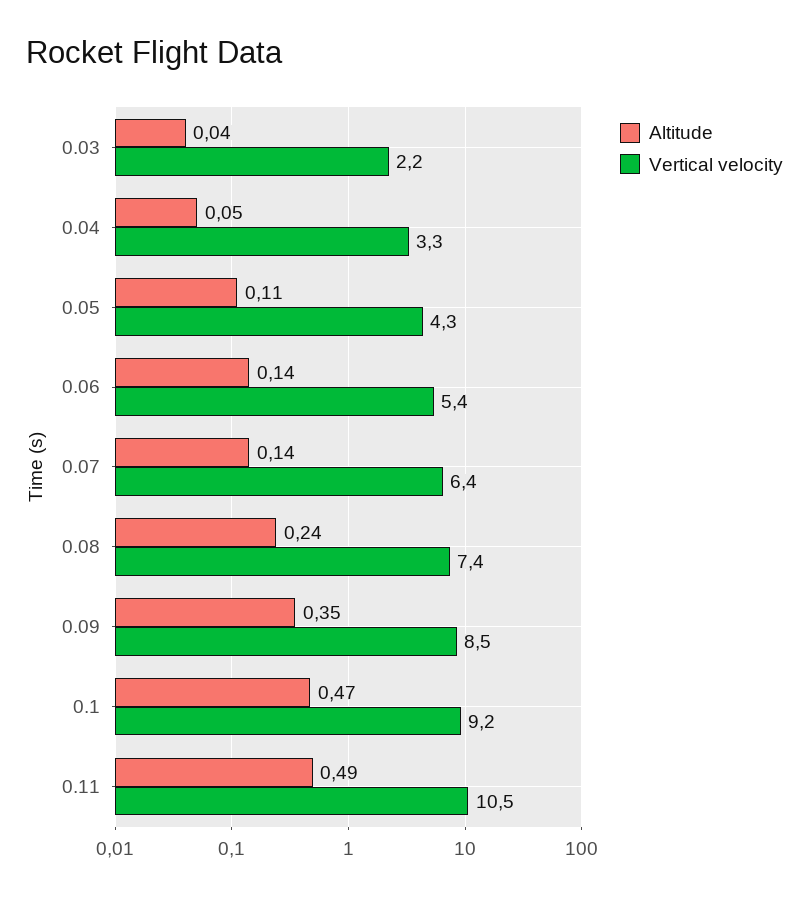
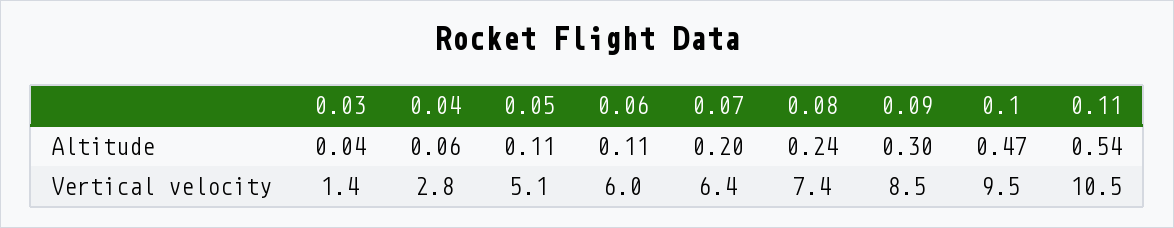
  {
    "Altitude": {
      "0.03": 0.04,
-     "0.04": 0.05,
+     "0.04": 0.06,
      "0.05": 0.11,
-     "0.06": 0.14,
+     "0.06": 0.11,
-     "0.07": 0.14,
+     "0.07": 0.2,
      "0.08": 0.24,
-     "0.09": 0.35,
+     "0.09": 0.3,
      "0.1": 0.47,
-     "0.11": 0.49
+     "0.11": 0.54
    },
    "Vertical velocity": {
-     "0.03": 2.2,
+     "0.03": 1.4,
-     "0.04": 3.3,
+     "0.04": 2.8,
-     "0.05": 4.3,
+     "0.05": 5.1,
-     "0.06": 5.4,
+     "0.06": 6,
      "0.07": 6.4,
      "0.08": 7.4,
      "0.09": 8.5,
-     "0.1": 9.2,
+     "0.1": 9.5,
      "0.11": 10.5
    }
  }

